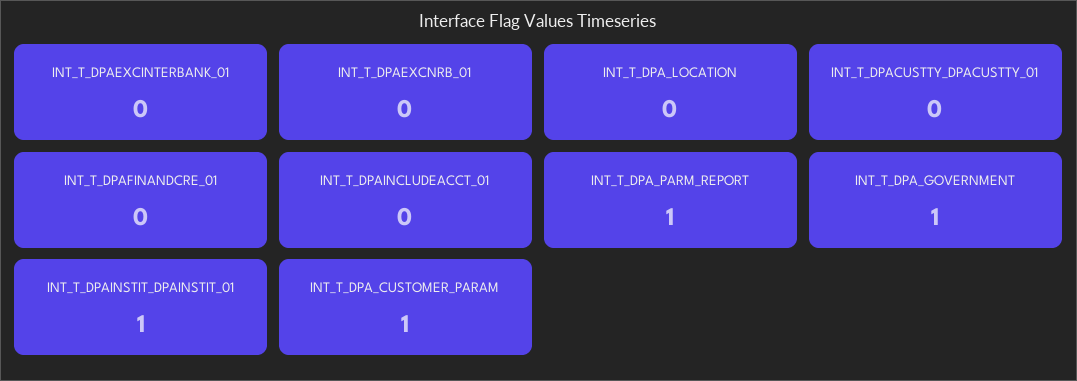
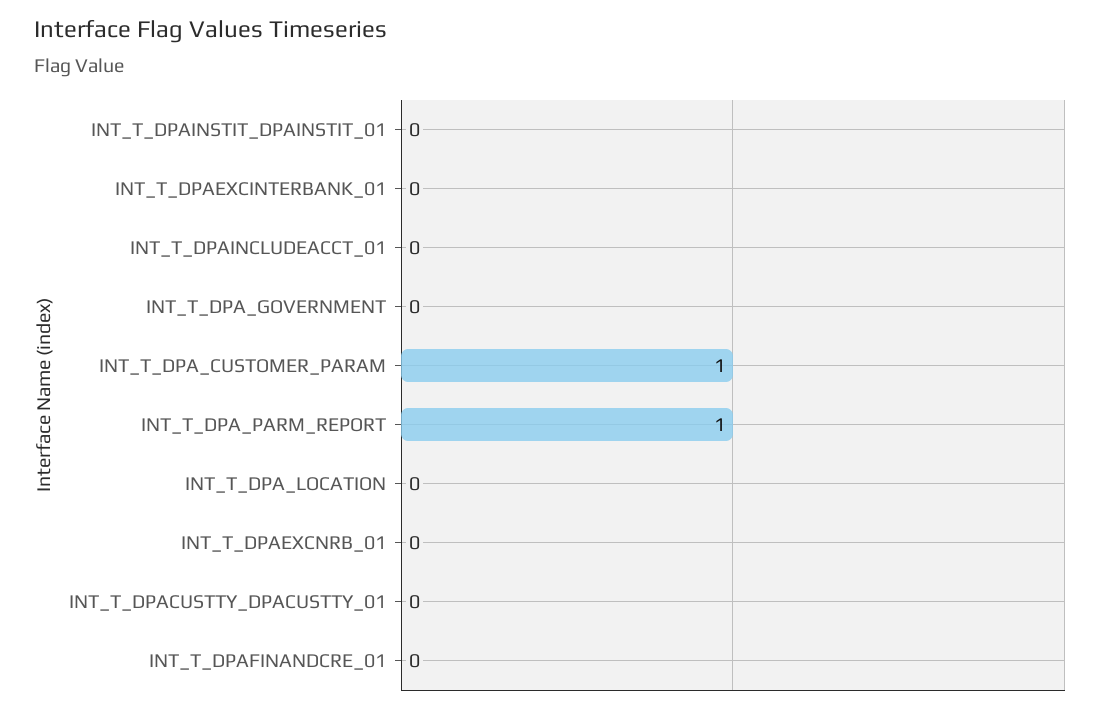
  {
    "INT_T_DPAEXCINTERBANK_01": 0,
    "INT_T_DPAEXCNRB_01": 0,
    "INT_T_DPA_LOCATION": 0,
    "INT_T_DPACUSTTY_DPACUSTTY_01": 0,
    "INT_T_DPAFINANDCRE_01": 0,
    "INT_T_DPAINCLUDEACCT_01": 0,
    "INT_T_DPA_PARM_REPORT": 1,
-   "INT_T_DPA_GOVERNMENT": 1,
+   "INT_T_DPA_GOVERNMENT": 0,
-   "INT_T_DPAINSTIT_DPAINSTIT_01": 1,
+   "INT_T_DPAINSTIT_DPAINSTIT_01": 0,
    "INT_T_DPA_CUSTOMER_PARAM": 1
  }

